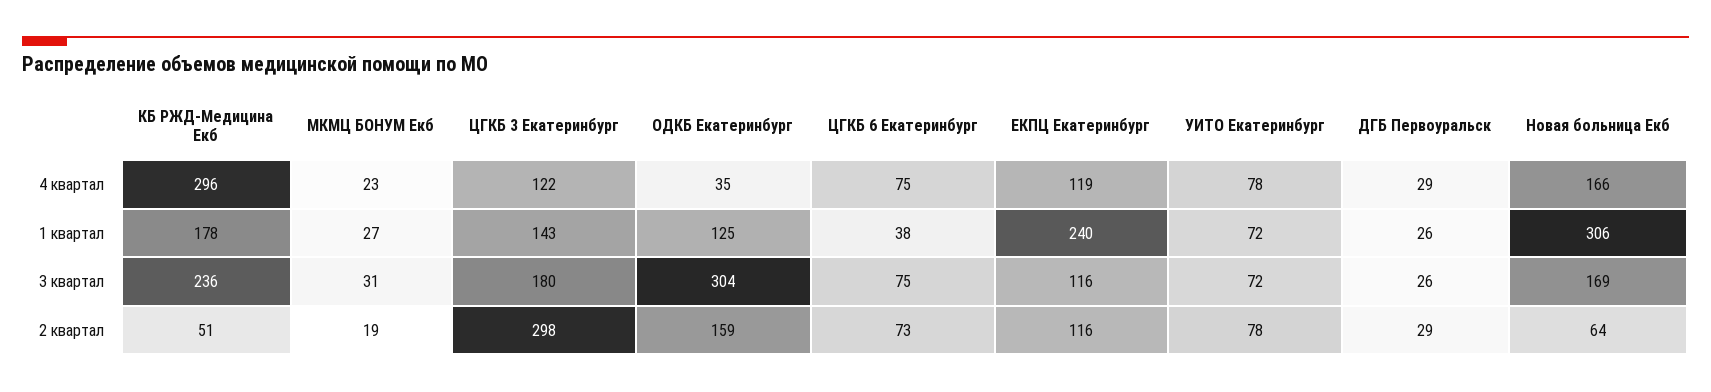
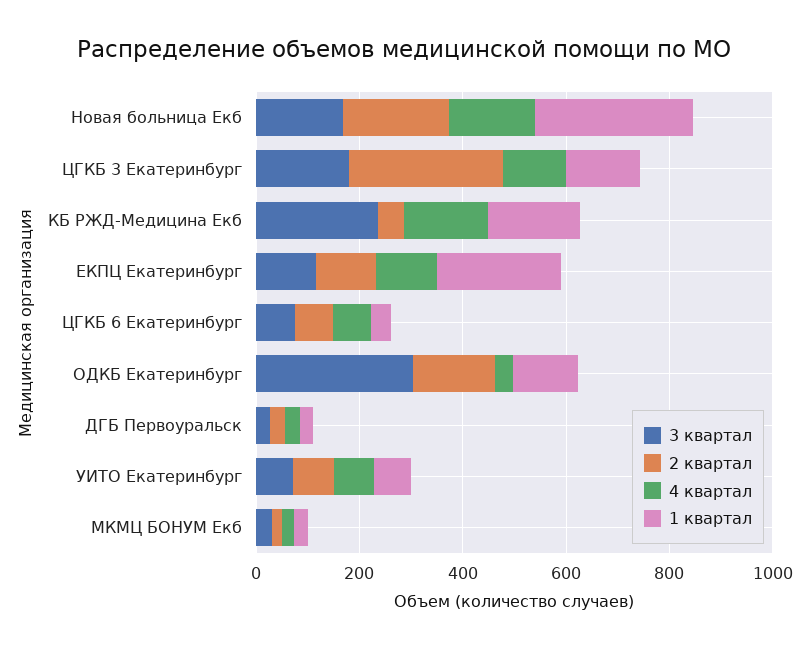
  {
    "4 квартал": {
-     "КБ РЖД-Медицина Екб": 296,
+     "КБ РЖД-Медицина Екб": 150,
      "МКМЦ БОНУМ Екб": 23,
      "ЦГКБ 3 Екатеринбург": 122,
      "ОДКБ Екатеринбург": 35,
      "ЦГКБ 6 Екатеринбург": 75,
      "ЕКПЦ Екатеринбург": 119,
      "УИТО Екатеринбург": 78,
      "ДГБ Первоуральск": 29,
      "Новая больница Екб": 166
    },
    "1 квартал": {
      "КБ РЖД-Медицина Екб": 178,
      "МКМЦ БОНУМ Екб": 27,
      "ЦГКБ 3 Екатеринбург": 143,
      "ОДКБ Екатеринбург": 125,
      "ЦГКБ 6 Екатеринбург": 38,
      "ЕКПЦ Екатеринбург": 240,
      "УИТО Екатеринбург": 72,
      "ДГБ Первоуральск": 26,
      "Новая больница Екб": 306
    },
    "3 квартал": {
      "КБ РЖД-Медицина Екб": 236,
      "МКМЦ БОНУМ Екб": 31,
      "ЦГКБ 3 Екатеринбург": 180,
      "ОДКБ Екатеринбург": 304,
      "ЦГКБ 6 Екатеринбург": 75,
      "ЕКПЦ Екатеринбург": 116,
      "УИТО Екатеринбург": 72,
      "ДГБ Первоуральск": 26,
      "Новая больница Екб": 169
    },
    "2 квартал": {
      "КБ РЖД-Медицина Екб": 51,
      "МКМЦ БОНУМ Екб": 19,
      "ЦГКБ 3 Екатеринбург": 298,
      "ОДКБ Екатеринбург": 159,
      "ЦГКБ 6 Екатеринбург": 73,
      "ЕКПЦ Екатеринбург": 116,
      "УИТО Екатеринбург": 78,
      "ДГБ Первоуральск": 29,
-     "Новая больница Екб": 64
+     "Новая больница Екб": 200
    }
  }

